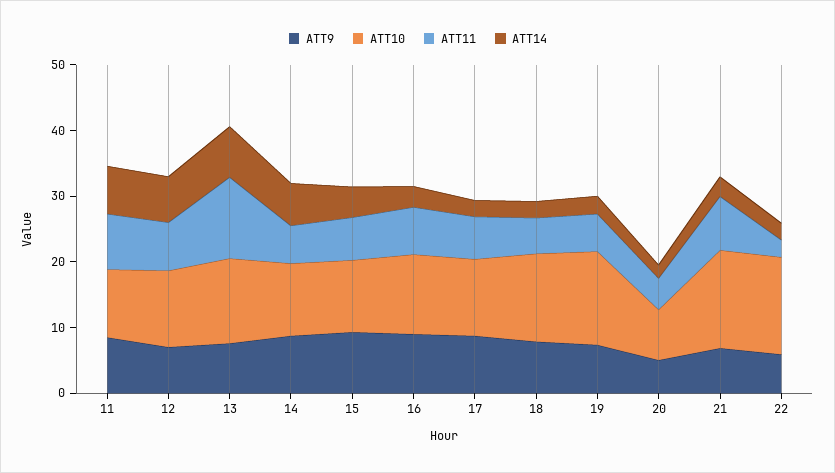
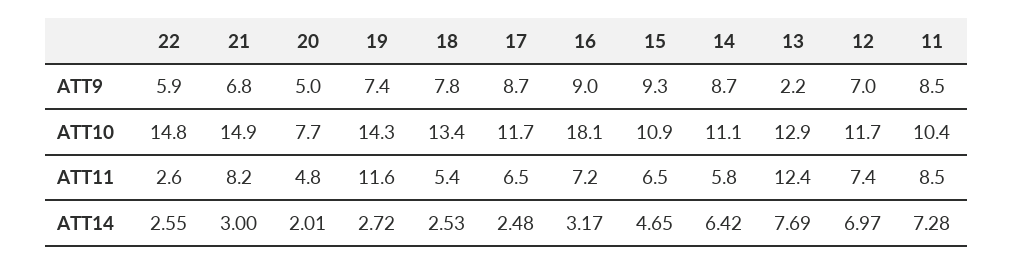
  {
    "ATT9": {
      "11": 8.5,
      "12": 7,
-     "13": 8,
+     "13": 2.2,
      "14": 8.7,
      "15": 9.3,
      "16": 9,
      "17": 8.7,
      "18": 7.8,
      "19": 7.4,
      "20": 5,
      "21": 6.8,
      "22": 5.9
    },
    "ATT10": {
      "11": 10.4,
      "12": 11.7,
      "13": 12.9,
      "14": 11.1,
      "15": 10.9,
-     "16": 12,
+     "16": 18.1,
      "17": 11.7,
      "18": 13.4,
      "19": 14.3,
      "20": 7.7,
      "21": 14.9,
      "22": 14.8
    },
    "ATT11": {
      "11": 8.5,
      "12": 7.4,
      "13": 12.4,
      "14": 5.8,
      "15": 6.5,
      "16": 7.2,
      "17": 6.5,
      "18": 5.4,
-     "19": 6,
+     "19": 11.6,
      "20": 4.8,
      "21": 8.2,
      "22": 2.6
    },
    "ATT14": {
      "11": 7.28,
      "12": 6.97,
      "13": 7.69,
      "14": 6.42,
      "15": 4.65,
      "16": 3.17,
      "17": 2.48,
      "18": 2.53,
      "19": 2.72,
      "20": 2.01,
      "21": 3,
      "22": 2.55
    }
  }

